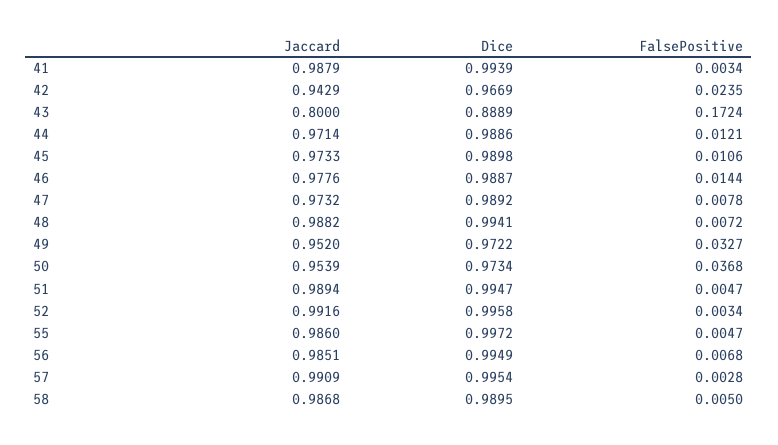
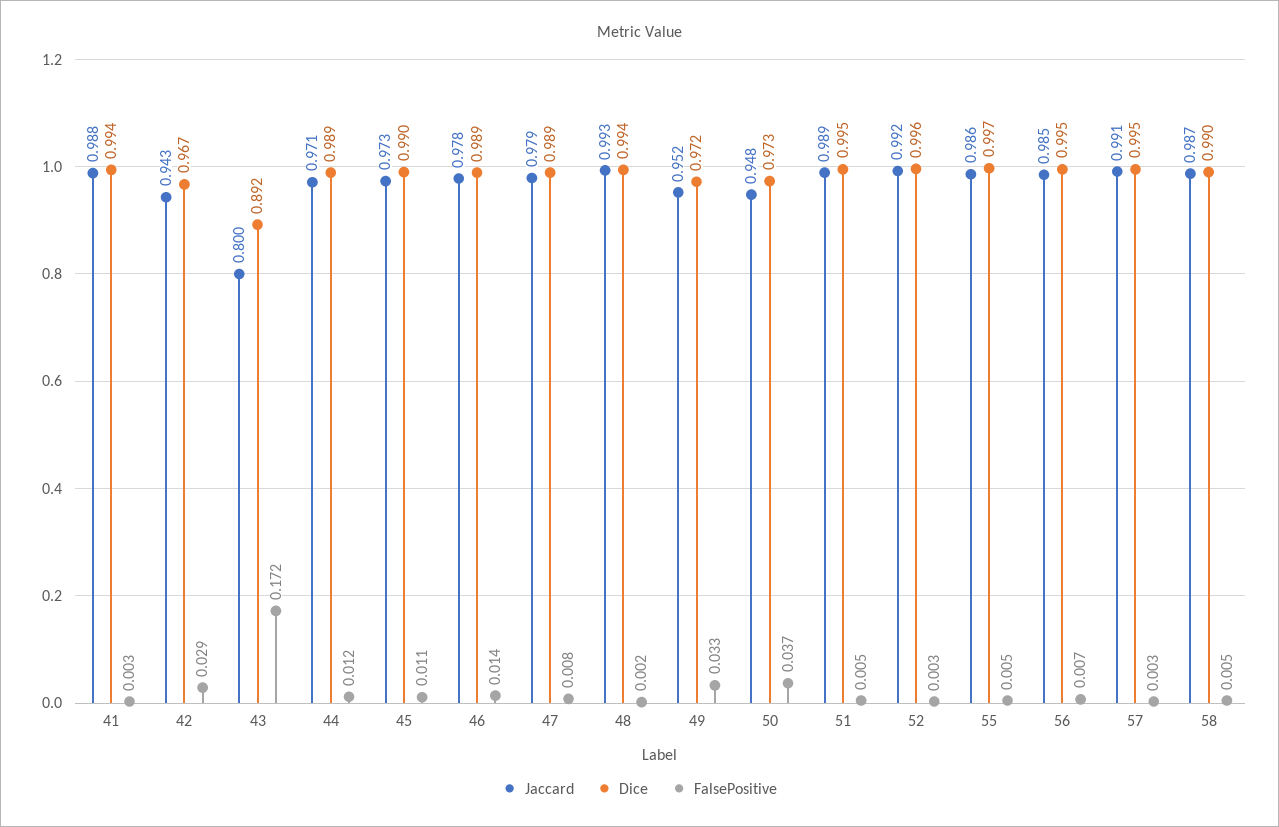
  {
    "Jaccard": {
      "41": 0.9879,
      "42": 0.9429,
      "43": 0.8,
      "44": 0.9714,
      "45": 0.9733,
      "46": 0.9776,
-     "47": 0.9732,
+     "47": 0.979,
-     "48": 0.9882,
+     "48": 0.993,
      "49": 0.952,
-     "50": 0.9539,
+     "50": 0.948,
      "51": 0.9894,
      "52": 0.9916,
      "55": 0.986,
      "56": 0.9851,
      "57": 0.9909,
      "58": 0.9868
    },
    "Dice": {
      "41": 0.9939,
      "42": 0.9669,
-     "43": 0.8889,
+     "43": 0.892,
      "44": 0.9886,
      "45": 0.9898,
      "46": 0.9887,
      "47": 0.9892,
      "48": 0.9941,
      "49": 0.9722,
      "50": 0.9734,
      "51": 0.9947,
      "52": 0.9958,
      "55": 0.9972,
      "56": 0.9949,
      "57": 0.9954,
      "58": 0.9895
    },
    "FalsePositive": {
      "41": 0.0034,
-     "42": 0.0235,
+     "42": 0.029,
      "43": 0.1724,
      "44": 0.0121,
      "45": 0.0106,
      "46": 0.0144,
      "47": 0.0078,
-     "48": 0.0072,
+     "48": 0.002,
      "49": 0.0327,
      "50": 0.0368,
      "51": 0.0047,
      "52": 0.0034,
      "55": 0.0047,
      "56": 0.0068,
      "57": 0.0028,
      "58": 0.005
    }
  }

